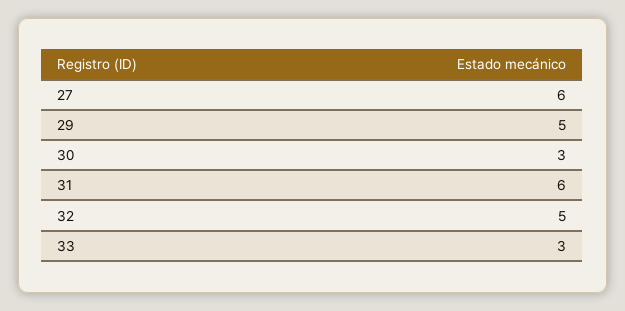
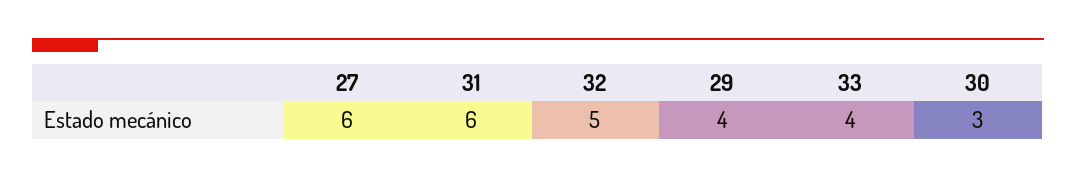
  {
    "27": 6,
-   "29": 5,
+   "29": 4,
    "30": 3,
    "31": 6,
    "32": 5,
-   "33": 3
+   "33": 4
  }

